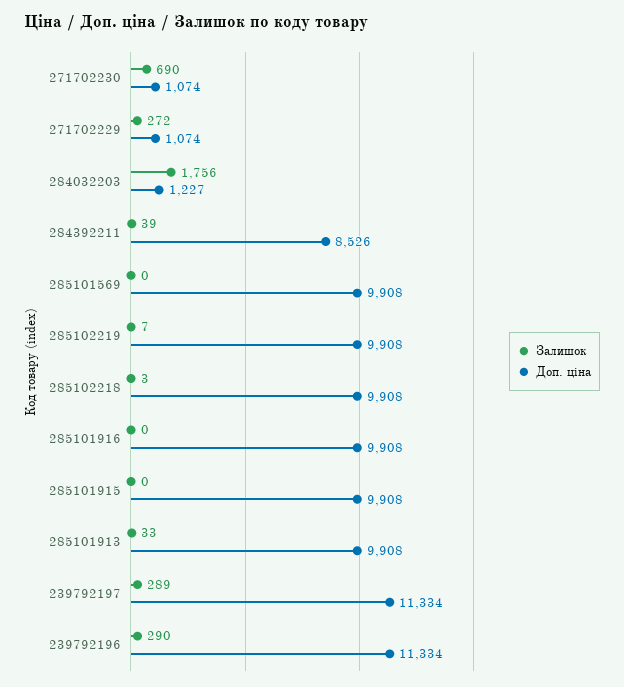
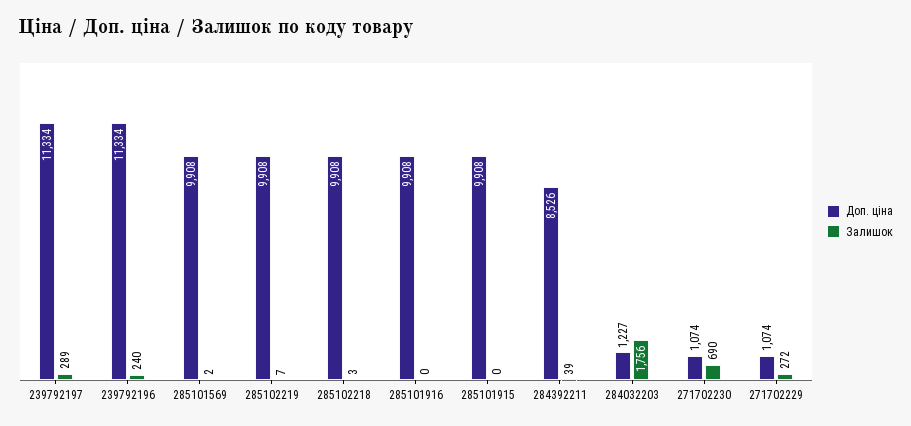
  {
    "Залишок": {
      "271702230": 690,
      "271702229": 272,
      "284032203": 1756,
      "284392211": 39,
-     "285101569": 0,
+     "285101569": 2,
      "285102219": 7,
      "285102218": 3,
      "285101916": 0,
      "285101915": 0,
-     "285101913": 33,
      "239792197": 289,
-     "239792196": 290
+     "239792196": 240
    },
    "Доп. ціна": {
      "271702230": 1074,
      "271702229": 1074,
      "284032203": 1227,
      "284392211": 8526,
      "285101569": 9908,
      "285102219": 9908,
      "285102218": 9908,
      "285101916": 9908,
      "285101915": 9908,
-     "285101913": 9908,
      "239792197": 11334,
      "239792196": 11334
    }
  }

